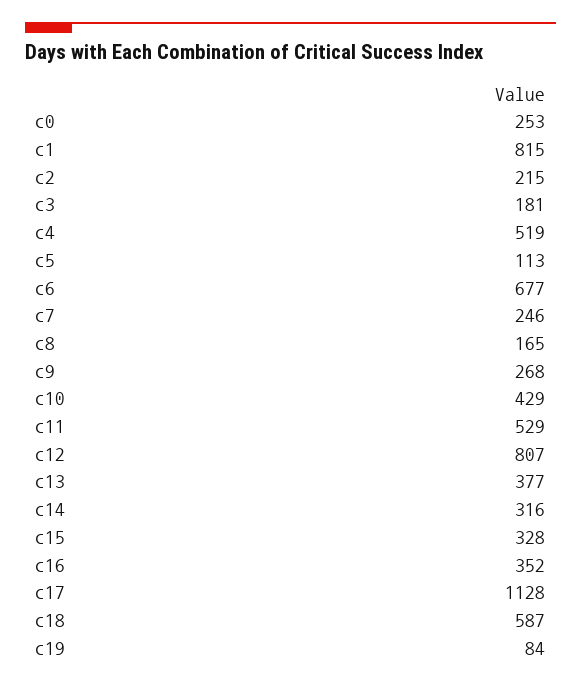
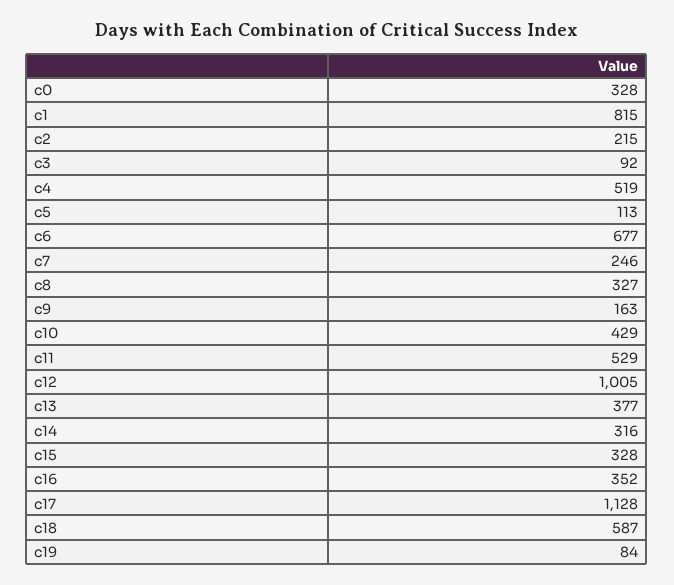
  {
-   "c0": 253,
+   "c0": 328,
    "c1": 815,
    "c2": 215,
-   "c3": 181,
+   "c3": 92,
    "c4": 519,
    "c5": 113,
    "c6": 677,
    "c7": 246,
-   "c8": 165,
+   "c8": 327,
-   "c9": 268,
+   "c9": 163,
    "c10": 429,
    "c11": 529,
-   "c12": 807,
+   "c12": 1005,
    "c13": 377,
    "c14": 316,
    "c15": 328,
    "c16": 352,
    "c17": 1128,
    "c18": 587,
    "c19": 84
  }

